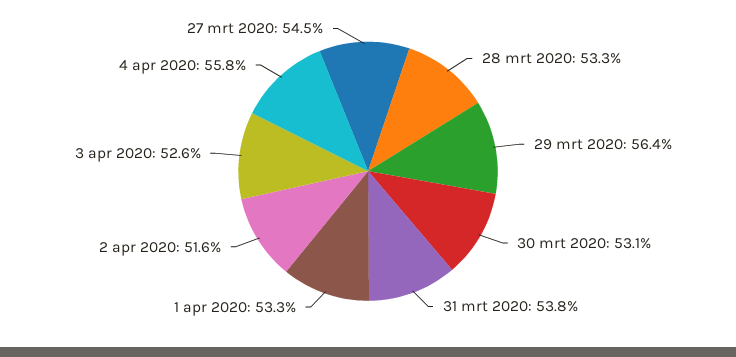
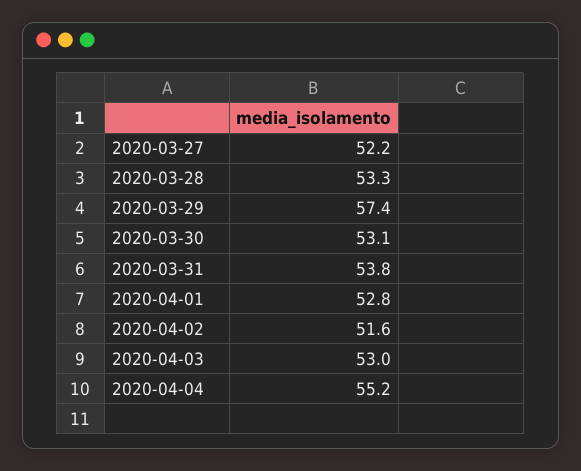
  {
    "28 mrt 2020": 53.3,
-   "29 mrt 2020": 56.4,
+   "29 mrt 2020": 57.4,
    "30 mrt 2020": 53.1,
    "31 mrt 2020": 53.8,
-   "1 apr 2020": 53.3,
+   "1 apr 2020": 52.8,
    "2 apr 2020": 51.6,
-   "3 apr 2020": 52.6,
+   "3 apr 2020": 53,
-   "4 apr 2020": 55.8,
+   "4 apr 2020": 55.2,
-   "27 mrt 2020": 54.5
+   "27 mrt 2020": 52.2
  }

